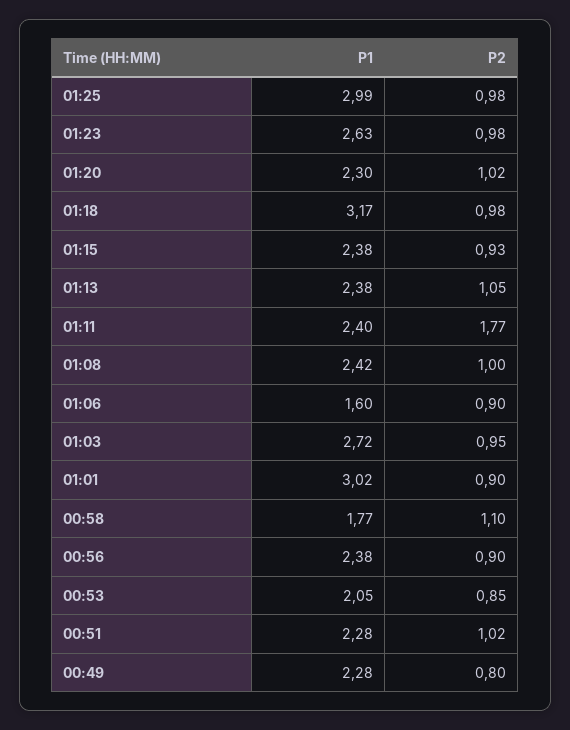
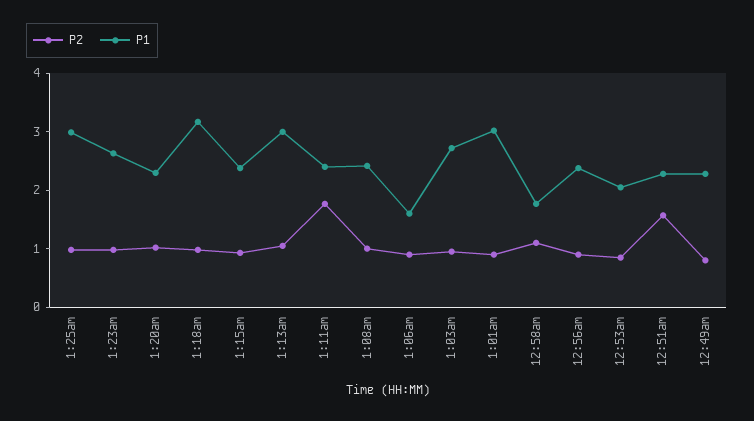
  {
    "P1": {
      "01:25": 2.99,
      "01:23": 2.63,
      "01:20": 2.3,
      "01:18": 3.17,
      "01:15": 2.38,
-     "01:13": 2.38,
+     "01:13": 3,
      "01:11": 2.4,
      "01:08": 2.42,
      "01:06": 1.6,
      "01:03": 2.72,
      "01:01": 3.02,
      "00:58": 1.77,
      "00:56": 2.38,
      "00:53": 2.05,
      "00:51": 2.28,
      "00:49": 2.28
    },
    "P2": {
      "01:25": 0.98,
      "01:23": 0.98,
      "01:20": 1.02,
      "01:18": 0.98,
      "01:15": 0.93,
      "01:13": 1.05,
      "01:11": 1.77,
      "01:08": 1,
      "01:06": 0.9,
      "01:03": 0.95,
      "01:01": 0.9,
      "00:58": 1.1,
      "00:56": 0.9,
      "00:53": 0.85,
-     "00:51": 1.02,
+     "00:51": 1.6,
      "00:49": 0.8
    }
  }

